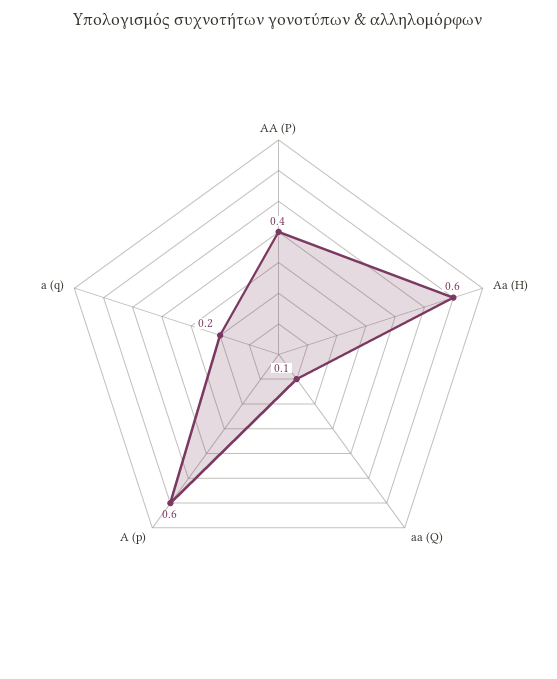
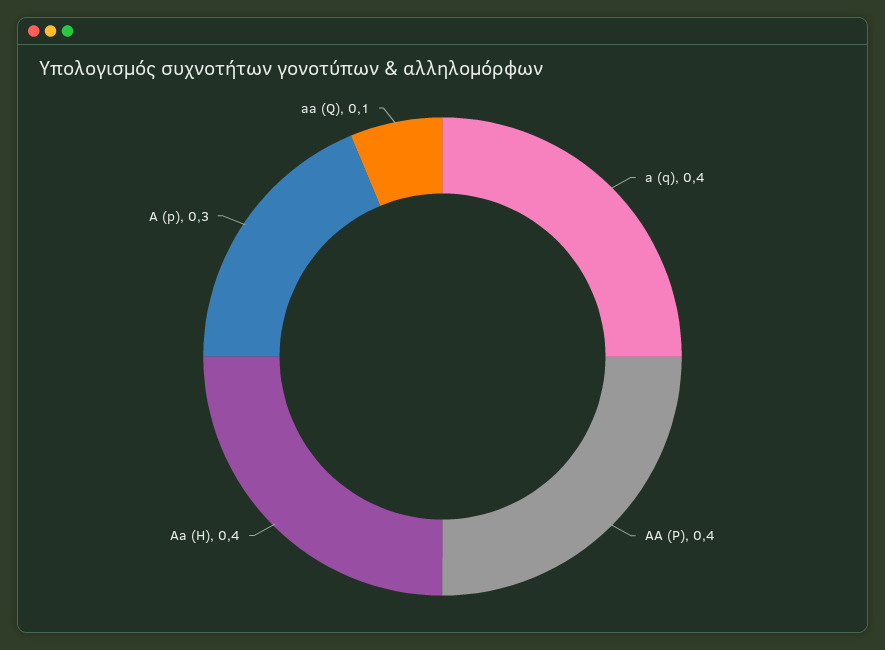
  {
    "AA (P)": 0.4,
-   "Aa (H)": 0.6,
+   "Aa (H)": 0.4,
    "aa (Q)": 0.1,
-   "A (p)": 0.6,
+   "A (p)": 0.3,
-   "a (q)": 0.2
+   "a (q)": 0.4
  }

